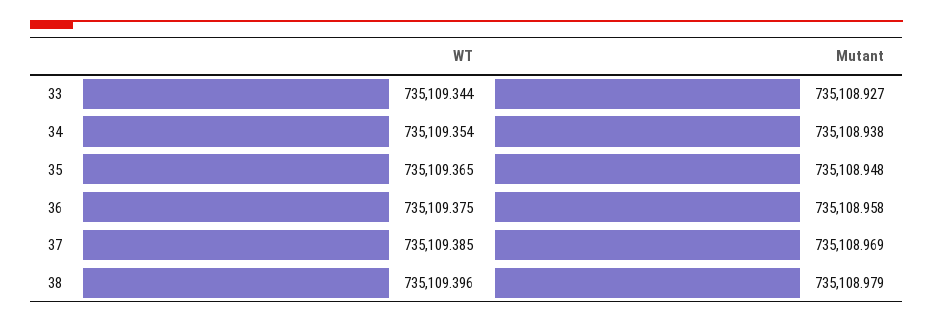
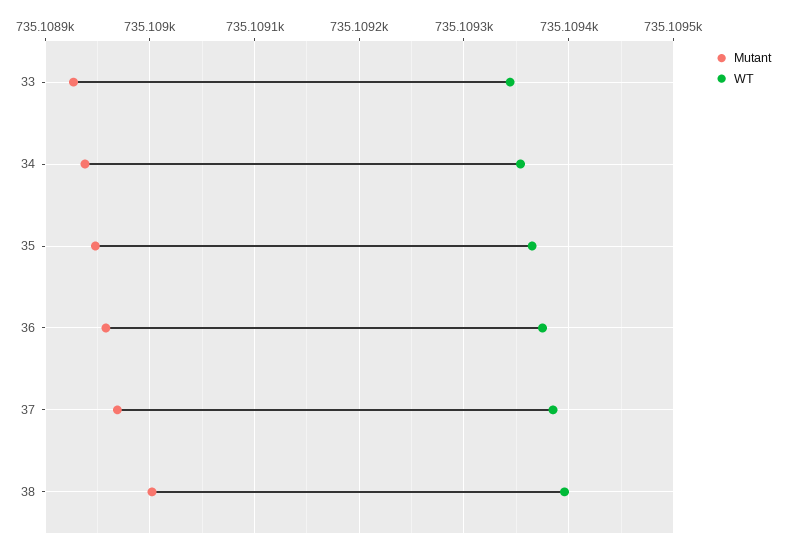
  {
    "WT": {
      "33": 735109.344,
      "34": 735109.354,
      "35": 735109.365,
      "36": 735109.375,
      "37": 735109.385,
      "38": 735109.396
    },
    "Mutant": {
      "33": 735108.927,
      "34": 735108.938,
      "35": 735108.948,
      "36": 735108.958,
      "37": 735108.969,
-     "38": 735108.979
+     "38": 735109
    }
  }

